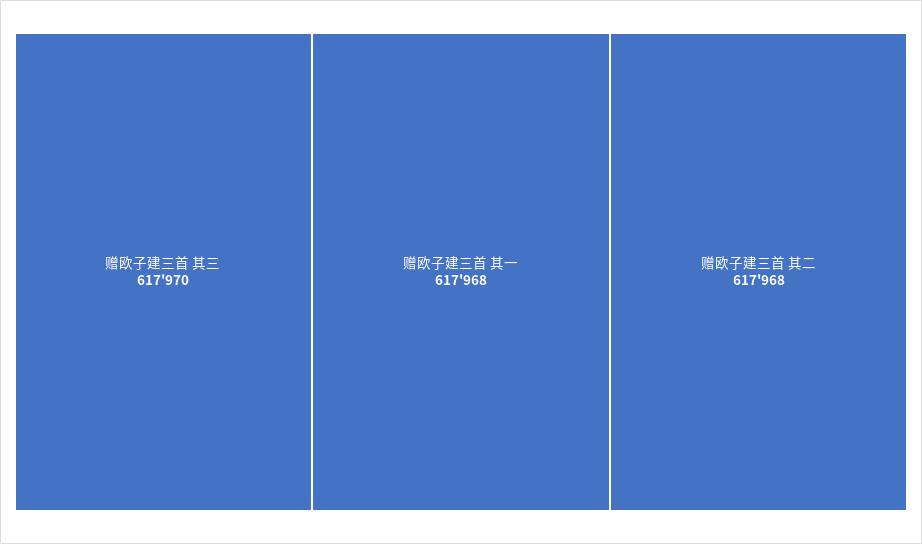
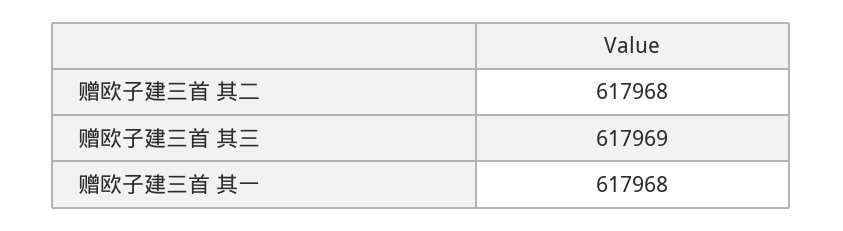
  {
-   "赠欧子建三首 其三": 617970,
+   "赠欧子建三首 其三": 617969,
    "赠欧子建三首 其一": 617968,
    "赠欧子建三首 其二": 617968
  }

